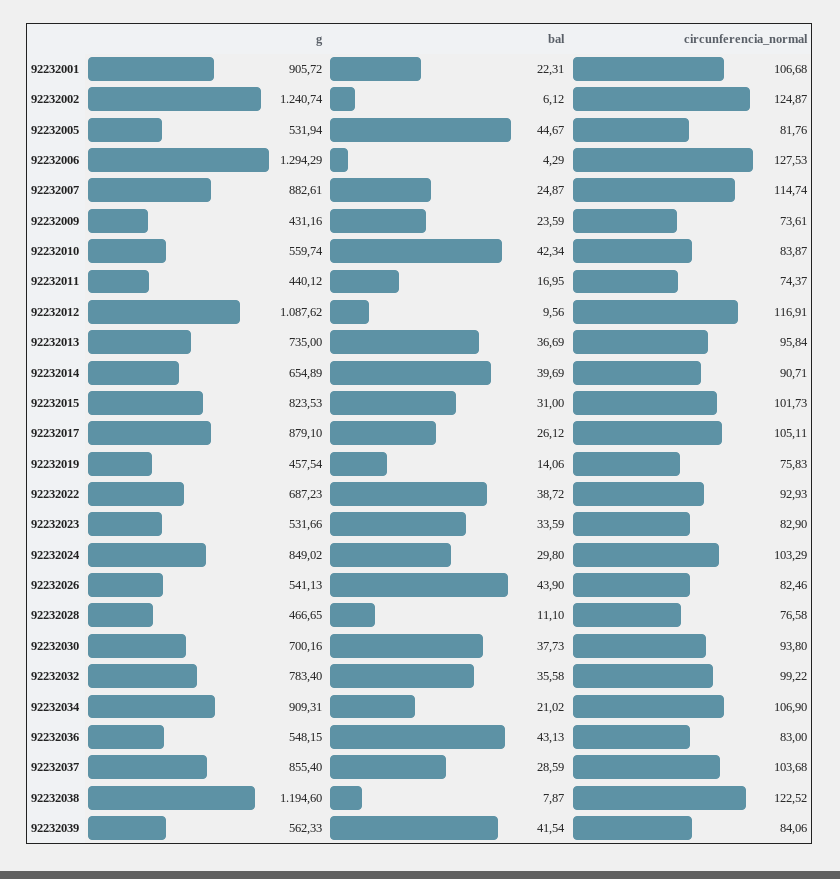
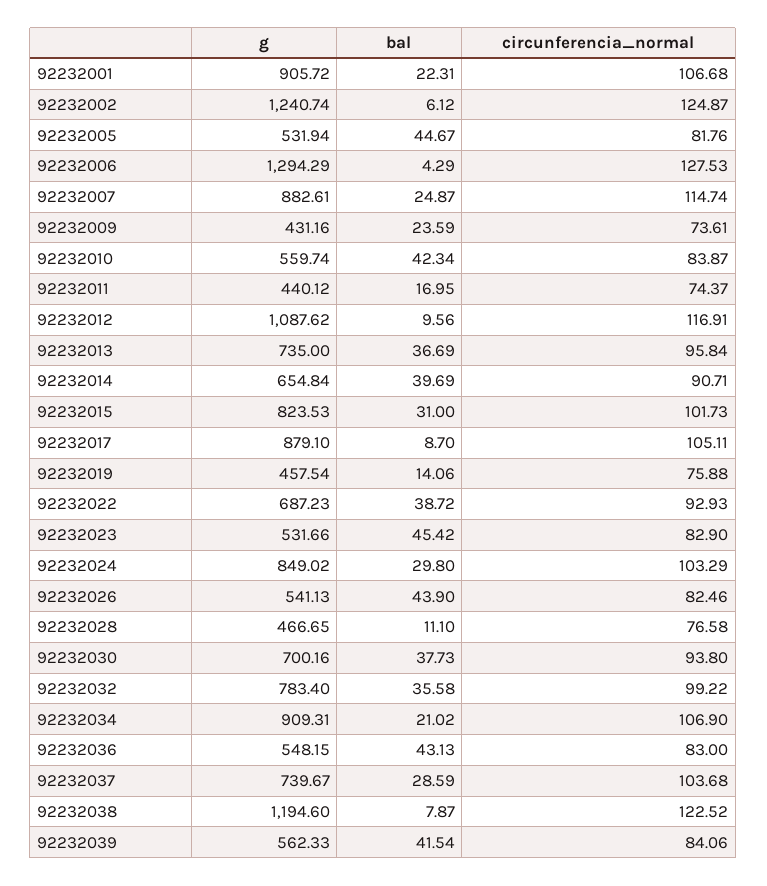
  {
    "g": {
      "92232001": 905.72,
      "92232002": 1240.74,
      "92232005": 531.94,
      "92232006": 1294.29,
      "92232007": 882.61,
      "92232009": 431.16,
      "92232010": 559.74,
      "92232011": 440.12,
      "92232012": 1087.62,
      "92232013": 735,
-     "92232014": 654.89,
+     "92232014": 654.84,
      "92232015": 823.53,
      "92232017": 879.1,
      "92232019": 457.54,
      "92232022": 687.23,
      "92232023": 531.66,
      "92232024": 849.02,
      "92232026": 541.13,
      "92232028": 466.65,
      "92232030": 700.16,
      "92232032": 783.4,
      "92232034": 909.31,
      "92232036": 548.15,
-     "92232037": 855.4,
+     "92232037": 739.67,
      "92232038": 1194.6,
      "92232039": 562.33
    },
    "bal": {
      "92232001": 22.31,
      "92232002": 6.12,
      "92232005": 44.67,
      "92232006": 4.29,
      "92232007": 24.87,
      "92232009": 23.59,
      "92232010": 42.34,
      "92232011": 16.95,
      "92232012": 9.56,
      "92232013": 36.69,
      "92232014": 39.69,
      "92232015": 31,
-     "92232017": 26.12,
+     "92232017": 8.7,
      "92232019": 14.06,
      "92232022": 38.72,
-     "92232023": 33.59,
+     "92232023": 45.42,
      "92232024": 29.8,
      "92232026": 43.9,
      "92232028": 11.1,
      "92232030": 37.73,
      "92232032": 35.58,
      "92232034": 21.02,
      "92232036": 43.13,
      "92232037": 28.59,
      "92232038": 7.87,
      "92232039": 41.54
    },
    "circunferencia_normal": {
      "92232001": 106.68,
      "92232002": 124.87,
      "92232005": 81.76,
      "92232006": 127.53,
      "92232007": 114.74,
      "92232009": 73.61,
      "92232010": 83.87,
      "92232011": 74.37,
      "92232012": 116.91,
      "92232013": 95.84,
      "92232014": 90.71,
      "92232015": 101.73,
      "92232017": 105.11,
-     "92232019": 75.83,
+     "92232019": 75.88,
      "92232022": 92.93,
      "92232023": 82.9,
      "92232024": 103.29,
      "92232026": 82.46,
      "92232028": 76.58,
      "92232030": 93.8,
      "92232032": 99.22,
      "92232034": 106.9,
      "92232036": 83,
      "92232037": 103.68,
      "92232038": 122.52,
      "92232039": 84.06
    }
  }

